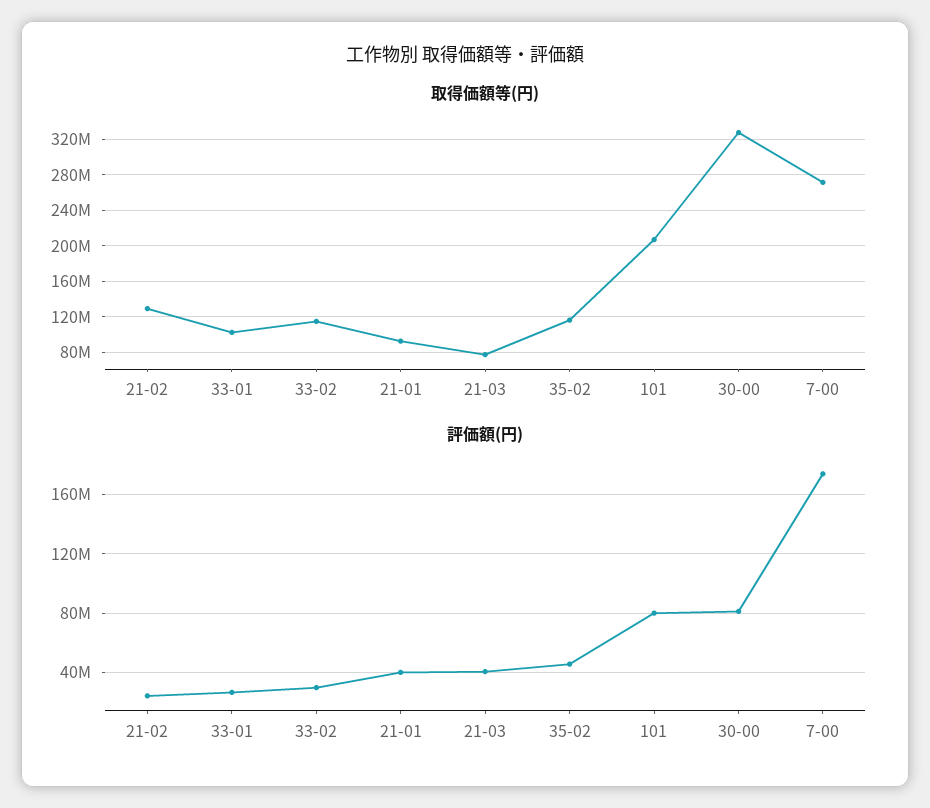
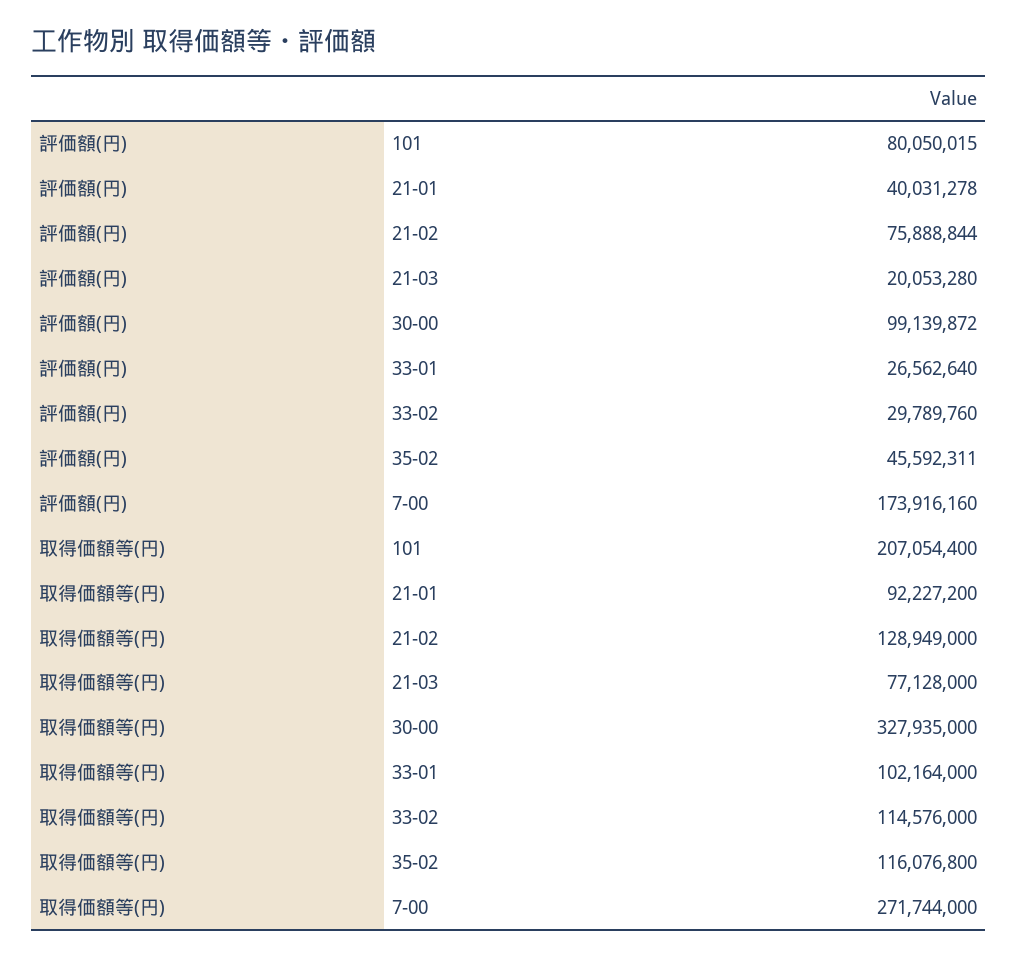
  {
    "取得価額等(円)": {
      "21-02": 128949000,
      "33-01": 102164000,
      "33-02": 114576000,
      "21-01": 92227200,
      "21-03": 77128000,
      "35-02": 116076800,
      "101": 207054400,
      "30-00": 327935000,
      "7-00": 271744000
    },
    "評価額(円)": {
-     "21-02": 25000000,
+     "21-02": 75888844,
      "33-01": 26562640,
      "33-02": 29789760,
      "21-01": 40031278,
-     "21-03": 40000000,
+     "21-03": 20053280,
      "35-02": 45592311,
      "101": 80050015,
-     "30-00": 80000000,
+     "30-00": 99139872,
      "7-00": 173916160
    }
  }

